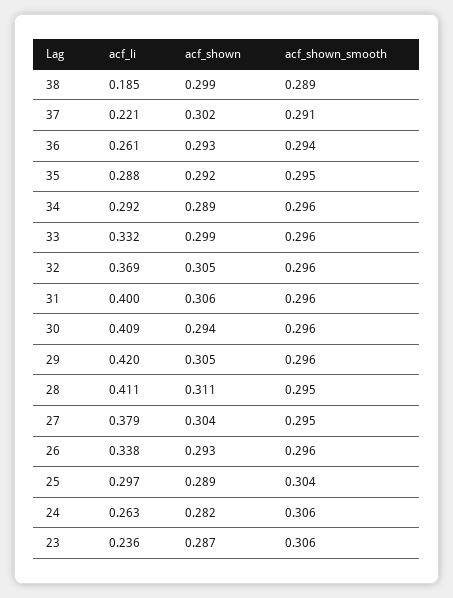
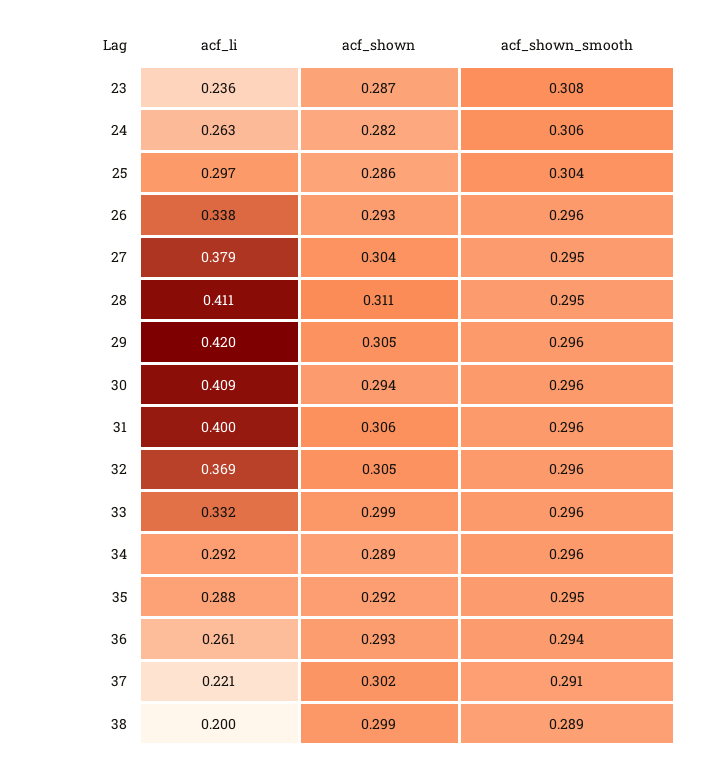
  {
    "acf_li": {
-     "38": 0.185,
+     "38": 0.2,
      "37": 0.221,
      "36": 0.261,
      "35": 0.288,
      "34": 0.292,
      "33": 0.332,
      "32": 0.369,
      "31": 0.4,
      "30": 0.409,
      "29": 0.42,
      "28": 0.411,
      "27": 0.379,
      "26": 0.338,
      "25": 0.297,
      "24": 0.263,
      "23": 0.236
    },
    "acf_shown": {
      "38": 0.299,
      "37": 0.302,
      "36": 0.293,
      "35": 0.292,
      "34": 0.289,
      "33": 0.299,
      "32": 0.305,
      "31": 0.306,
      "30": 0.294,
      "29": 0.305,
      "28": 0.311,
      "27": 0.304,
      "26": 0.293,
-     "25": 0.289,
+     "25": 0.286,
      "24": 0.282,
      "23": 0.287
    },
    "acf_shown_smooth": {
      "38": 0.289,
      "37": 0.291,
      "36": 0.294,
      "35": 0.295,
      "34": 0.296,
      "33": 0.296,
      "32": 0.296,
      "31": 0.296,
      "30": 0.296,
      "29": 0.296,
      "28": 0.295,
      "27": 0.295,
      "26": 0.296,
      "25": 0.304,
      "24": 0.306,
-     "23": 0.306
+     "23": 0.308
    }
  }

